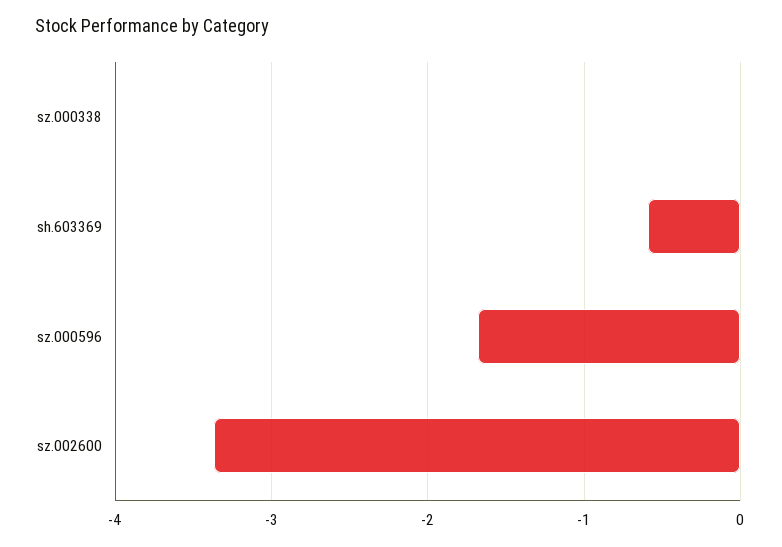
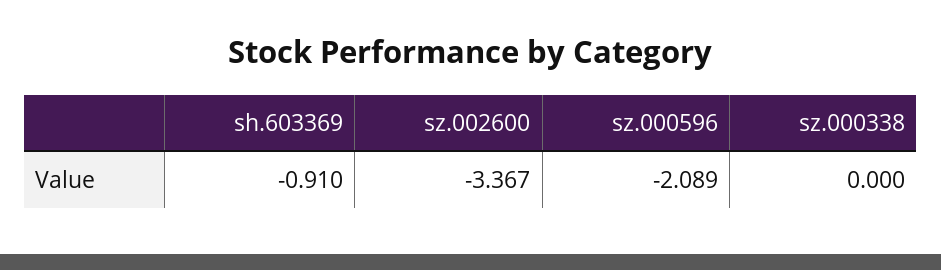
  {
    "sz.000338": 0,
-   "sh.603369": -0.6,
+   "sh.603369": -0.91,
-   "sz.000596": -1.7,
+   "sz.000596": -2.089,
    "sz.002600": -3.367
  }

